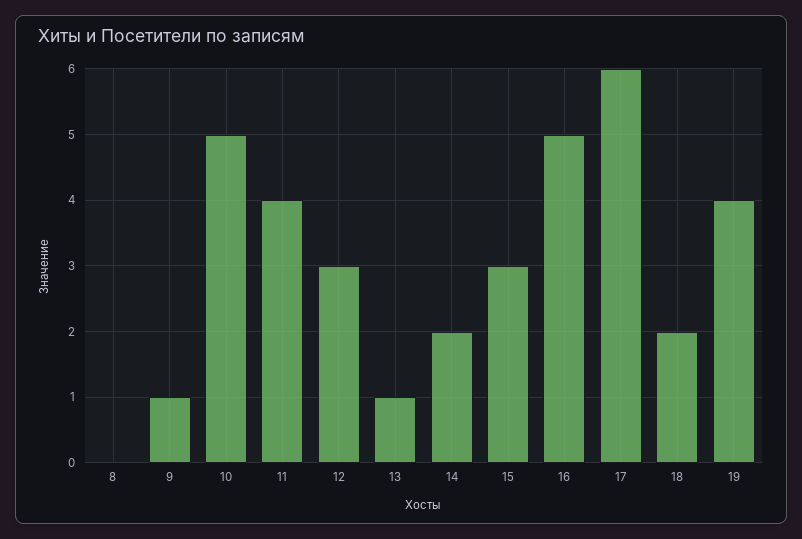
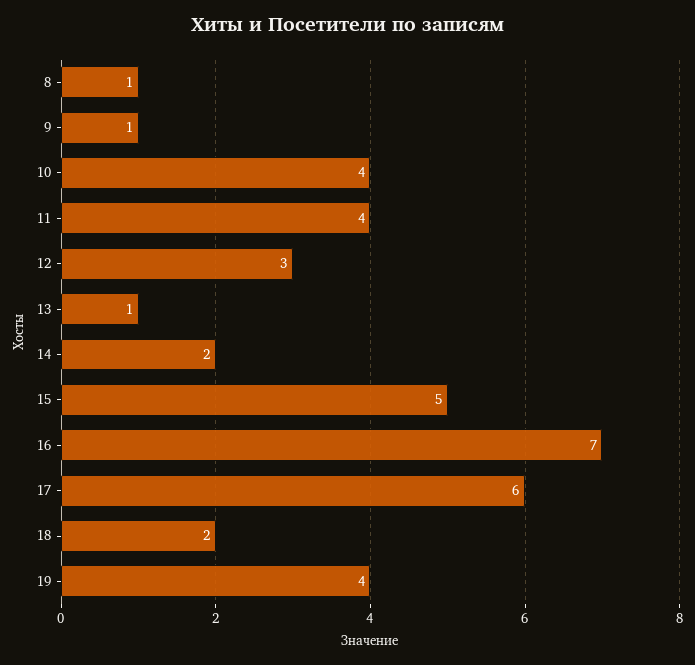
  {
-   "8": 0,
+   "8": 1,
    "9": 1,
-   "10": 5,
+   "10": 4,
    "11": 4,
    "12": 3,
    "13": 1,
    "14": 2,
-   "15": 3,
+   "15": 5,
-   "16": 5,
+   "16": 7,
    "17": 6,
    "18": 2,
    "19": 4
  }

